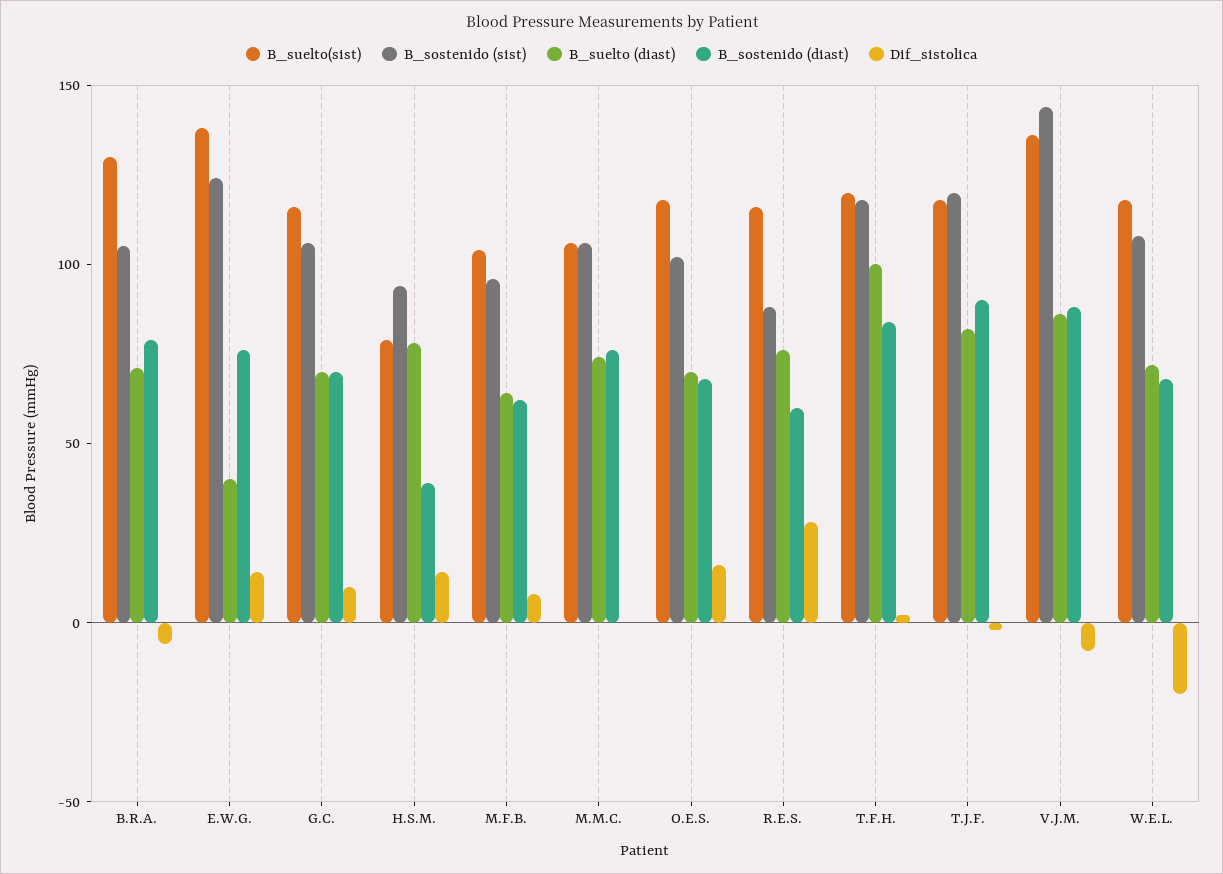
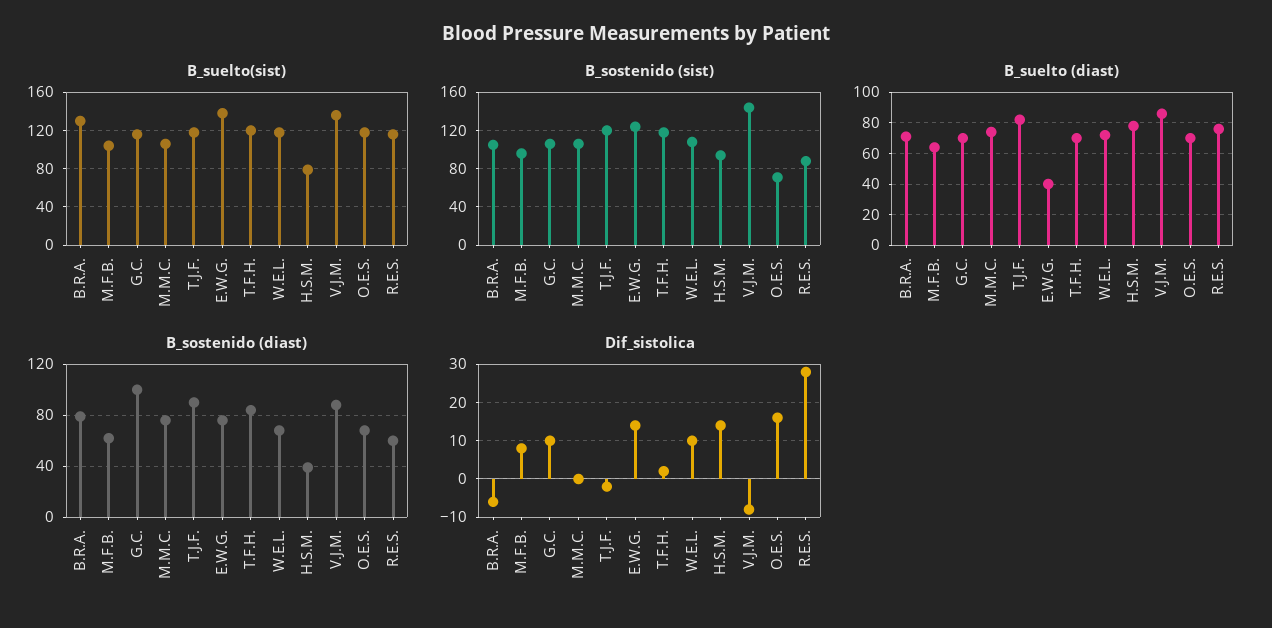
  {
    "B_suelto(sist)": {
      "B.R.A.": 130,
      "E.W.G.": 140,
      "G.C.": 120,
      "H.S.M.": 80,
      "M.F.B.": 100,
      "M.M.C.": 110,
      "O.E.S.": 120,
      "R.E.S.": 120,
      "T.F.H.": 120,
      "T.J.F.": 120,
      "V.J.M.": 140,
      "W.E.L.": 120
    },
    "B_sostenido (sist)": {
      "B.R.A.": 110,
      "E.W.G.": 120,
      "G.C.": 110,
      "H.S.M.": 90,
      "M.F.B.": 100,
      "M.M.C.": 110,
-     "O.E.S.": 100,
+     "O.E.S.": 70,
      "R.E.S.": 90,
      "T.F.H.": 120,
      "T.J.F.": 120,
      "V.J.M.": 140,
      "W.E.L.": 110
    },
    "B_suelto (diast)": {
      "B.R.A.": 70,
      "E.W.G.": 40,
      "G.C.": 70,
      "H.S.M.": 80,
      "M.F.B.": 65,
      "M.M.C.": 75,
      "O.E.S.": 70,
      "R.E.S.": 75,
-     "T.F.H.": 100,
+     "T.F.H.": 70,
      "T.J.F.": 80,
      "V.J.M.": 85,
      "W.E.L.": 70
    },
    "B_sostenido (diast)": {
      "B.R.A.": 80,
      "E.W.G.": 75,
-     "G.C.": 70,
+     "G.C.": 100,
      "H.S.M.": 40,
      "M.F.B.": 60,
      "M.M.C.": 75,
      "O.E.S.": 70,
      "R.E.S.": 60,
      "T.F.H.": 85,
      "T.J.F.": 90,
      "V.J.M.": 90,
      "W.E.L.": 70
    },
    "Dif_sistolica": {
      "B.R.A.": -5,
      "E.W.G.": 15,
      "G.C.": 10,
      "H.S.M.": 15,
      "M.F.B.": 10,
      "M.M.C.": 0,
      "O.E.S.": 15,
      "R.E.S.": 30,
      "T.F.H.": 0,
      "T.J.F.": 0,
      "V.J.M.": -10,
-     "W.E.L.": -20
+     "W.E.L.": 10
    }
  }

